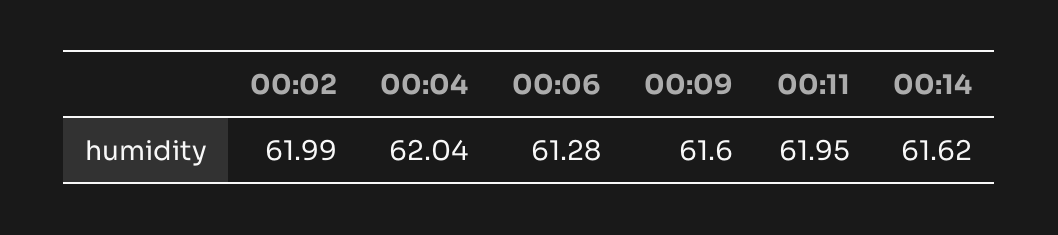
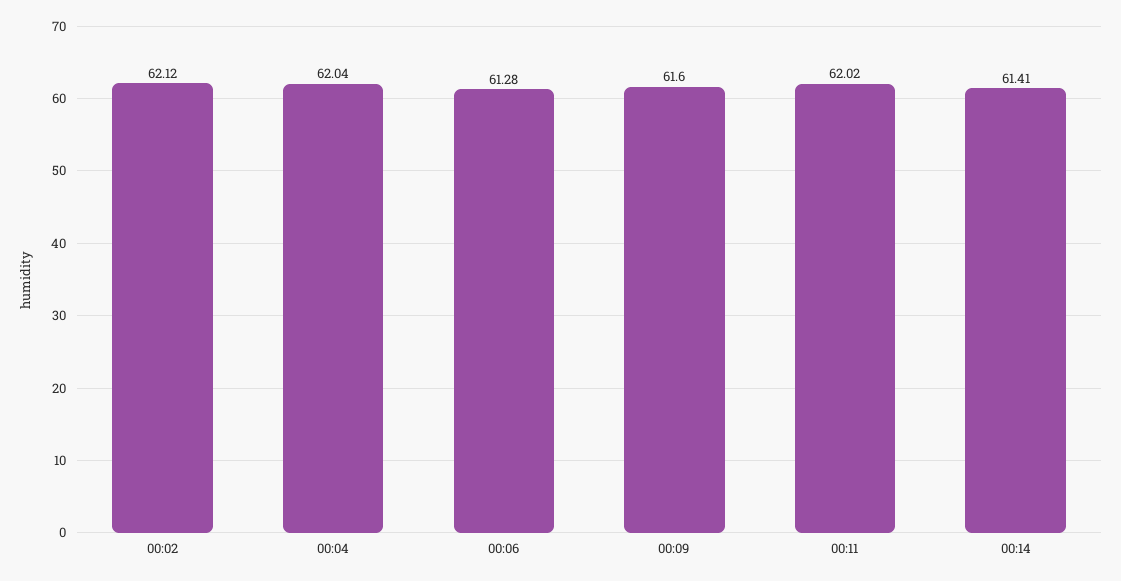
  {
-   "00:02": 61.99,
+   "00:02": 62.12,
    "00:04": 62.04,
    "00:06": 61.28,
    "00:09": 61.6,
-   "00:11": 61.95,
+   "00:11": 62.02,
-   "00:14": 61.62
+   "00:14": 61.41
  }

